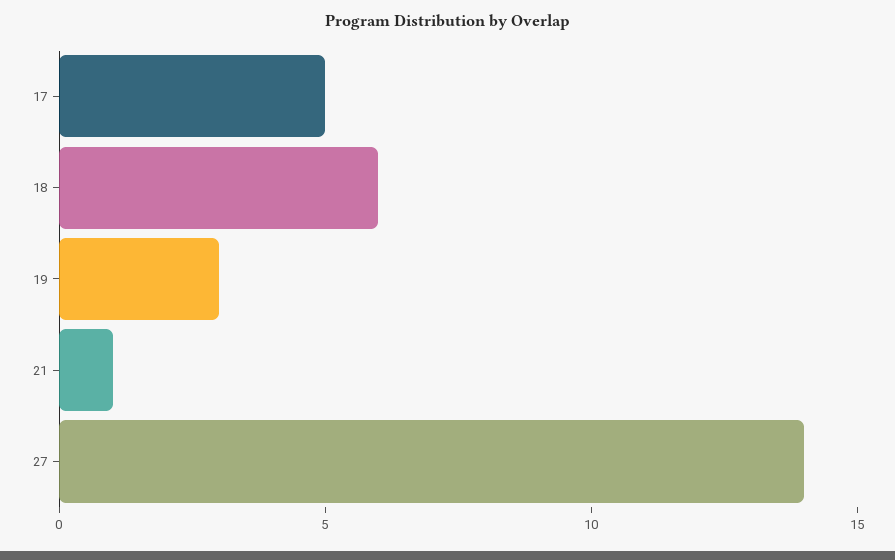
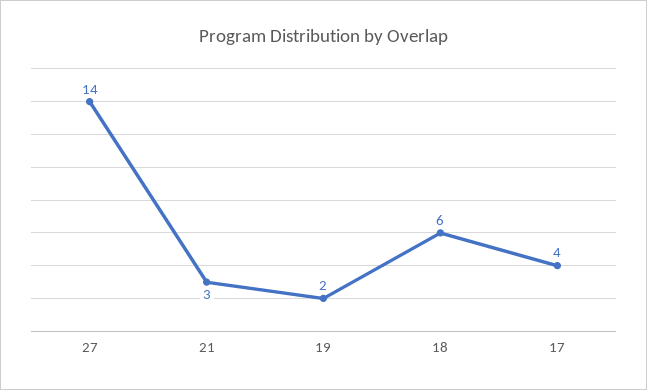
  {
-   "17": 5,
+   "17": 4,
    "18": 6,
-   "19": 3,
+   "19": 2,
-   "21": 1,
+   "21": 3,
    "27": 14
  }

